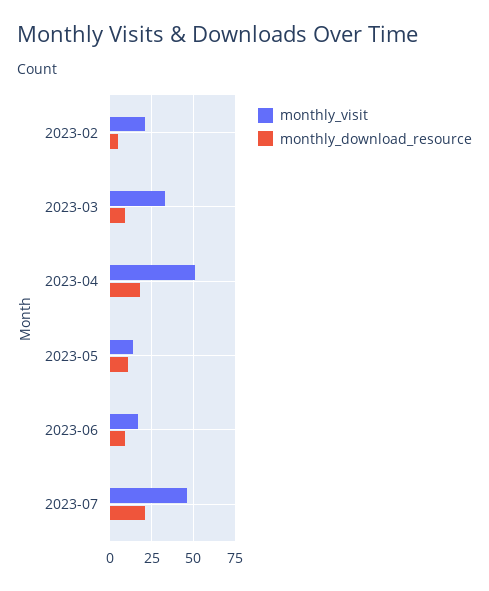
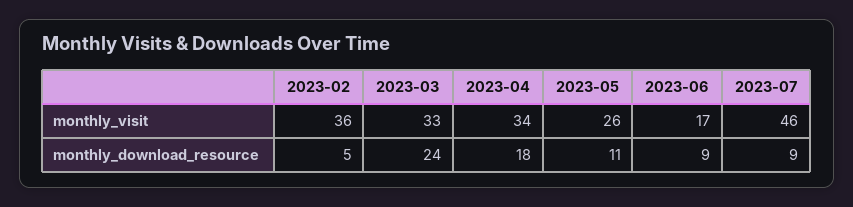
  {
    "monthly_visit": {
-     "2023-02": 20,
+     "2023-02": 36,
      "2023-03": 33,
-     "2023-04": 50,
+     "2023-04": 34,
-     "2023-05": 15,
+     "2023-05": 26,
      "2023-06": 17,
      "2023-07": 46
    },
    "monthly_download_resource": {
      "2023-02": 5,
-     "2023-03": 10,
+     "2023-03": 24,
      "2023-04": 18,
      "2023-05": 11,
      "2023-06": 9,
-     "2023-07": 20
+     "2023-07": 9
    }
  }

